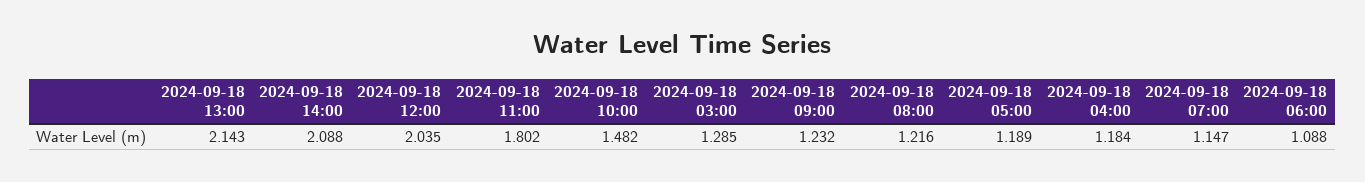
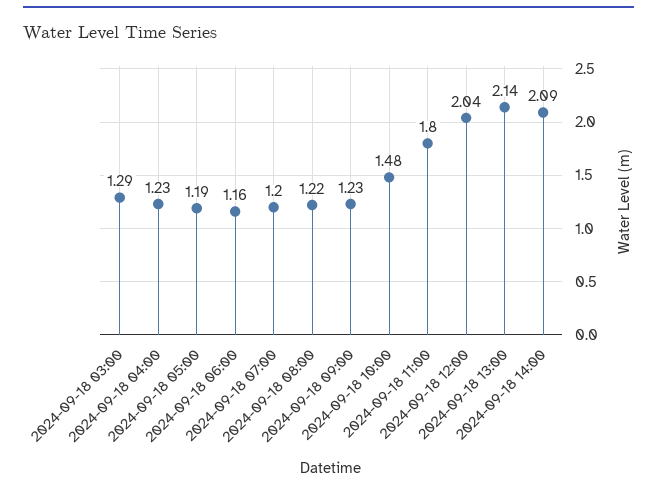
  {
    "2024-09-18 13:00": 2.143,
    "2024-09-18 14:00": 2.088,
    "2024-09-18 12:00": 2.035,
    "2024-09-18 11:00": 1.802,
    "2024-09-18 10:00": 1.482,
    "2024-09-18 03:00": 1.285,
    "2024-09-18 09:00": 1.232,
    "2024-09-18 08:00": 1.216,
    "2024-09-18 05:00": 1.189,
-   "2024-09-18 04:00": 1.184,
+   "2024-09-18 04:00": 1.23,
-   "2024-09-18 07:00": 1.147,
+   "2024-09-18 07:00": 1.2,
-   "2024-09-18 06:00": 1.088
+   "2024-09-18 06:00": 1.16
  }

